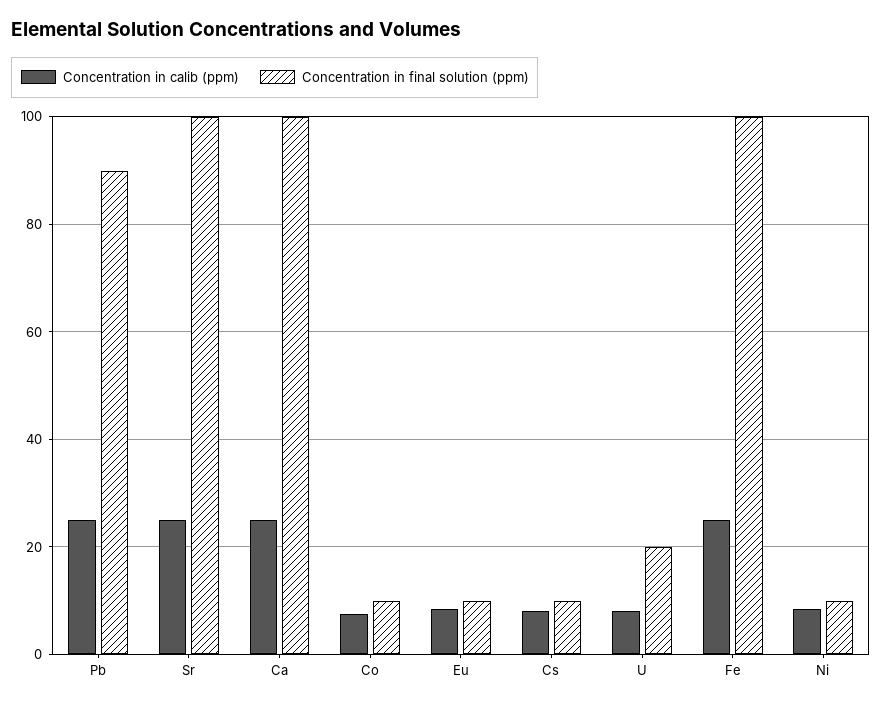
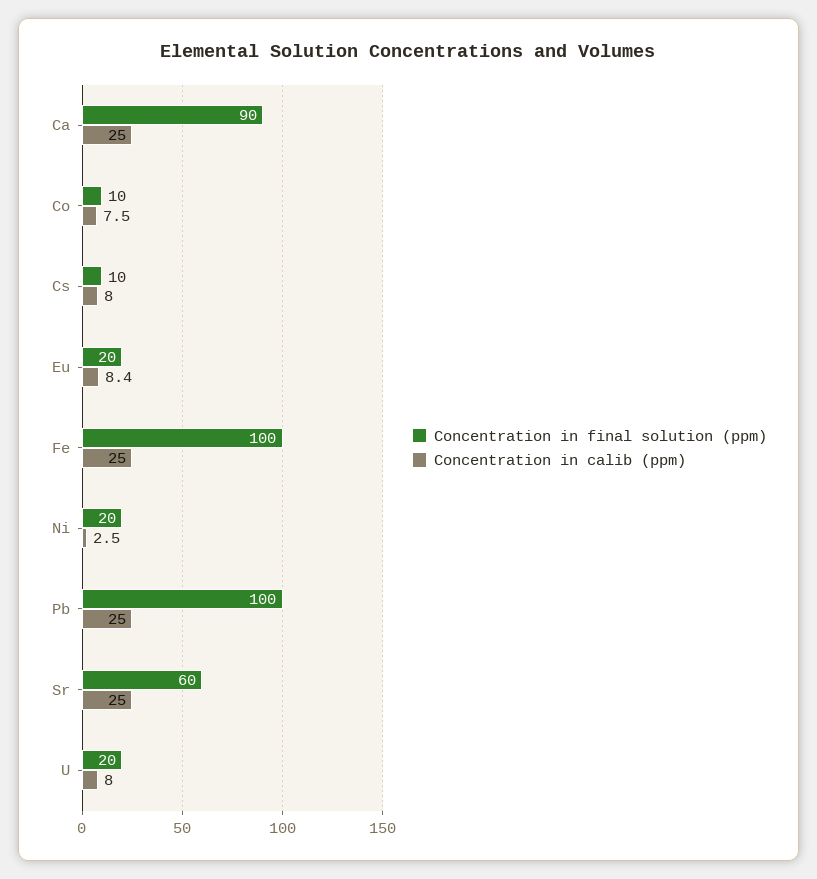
  {
    "Concentration in calib (ppm)": {
      "Pb": 25,
      "Sr": 25,
      "Ca": 25,
      "Co": 7.5,
      "Eu": 8.4,
      "Cs": 8,
      "U": 8,
      "Fe": 25,
-     "Ni": 8
+     "Ni": 2.5
    },
    "Concentration in final solution (ppm)": {
-     "Pb": 90,
+     "Pb": 100,
-     "Sr": 100,
+     "Sr": 60,
-     "Ca": 100,
+     "Ca": 90,
      "Co": 10,
-     "Eu": 10,
+     "Eu": 20,
      "Cs": 10,
      "U": 20,
      "Fe": 100,
-     "Ni": 10
+     "Ni": 20
    }
  }

